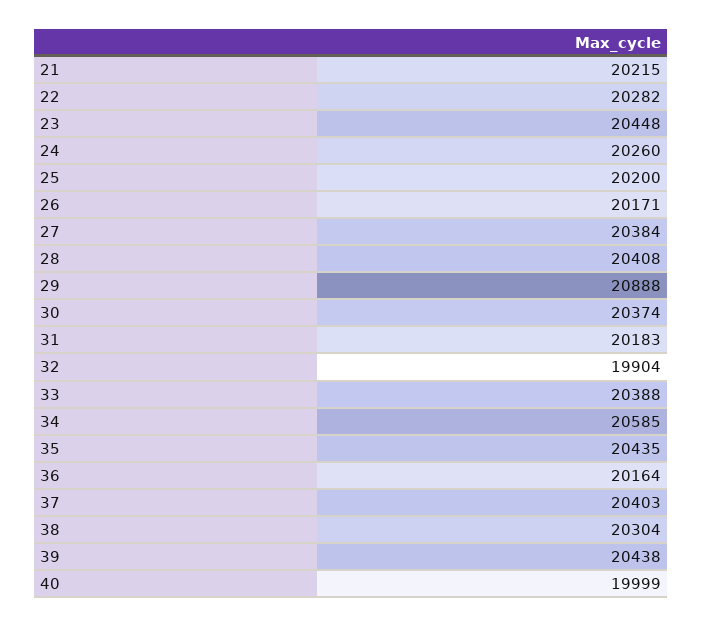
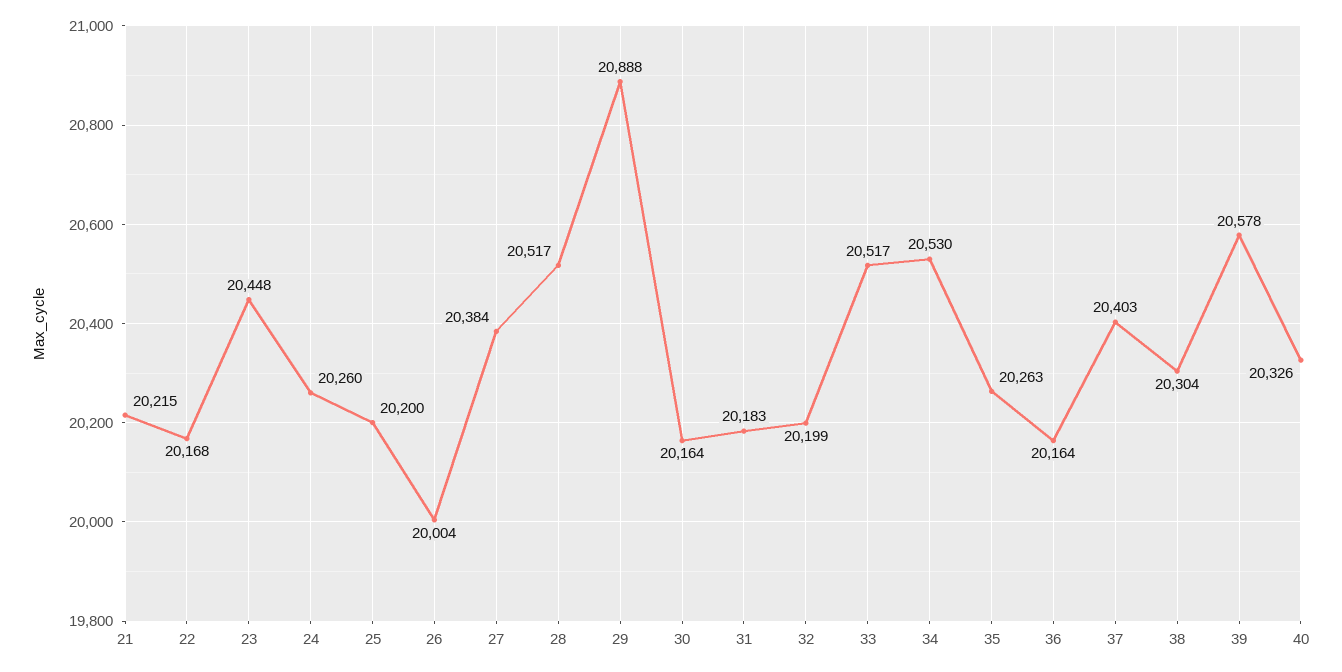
  {
    "21": 20215,
-   "22": 20282,
+   "22": 20168,
    "23": 20448,
    "24": 20260,
    "25": 20200,
-   "26": 20171,
+   "26": 20004,
    "27": 20384,
-   "28": 20408,
+   "28": 20517,
    "29": 20888,
-   "30": 20374,
+   "30": 20164,
    "31": 20183,
-   "32": 19904,
+   "32": 20199,
-   "33": 20388,
+   "33": 20517,
-   "34": 20585,
+   "34": 20530,
-   "35": 20435,
+   "35": 20263,
    "36": 20164,
    "37": 20403,
    "38": 20304,
-   "39": 20438,
+   "39": 20578,
-   "40": 19999
+   "40": 20326
  }

